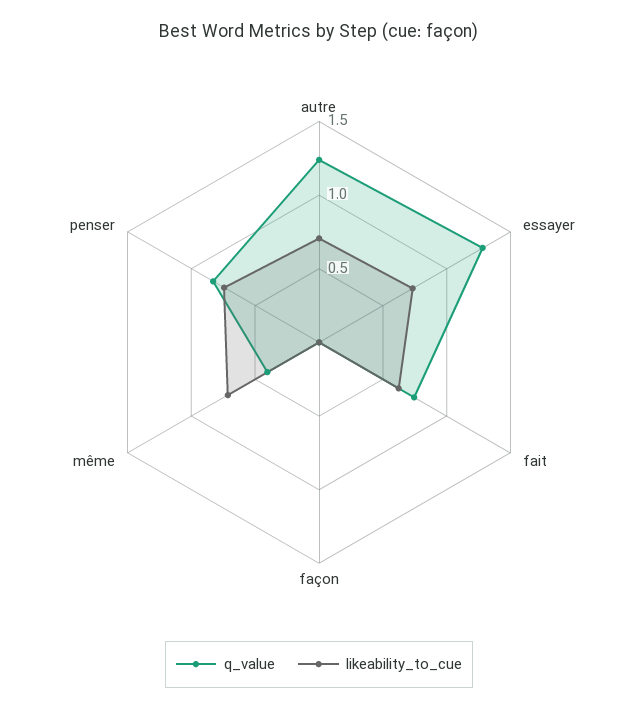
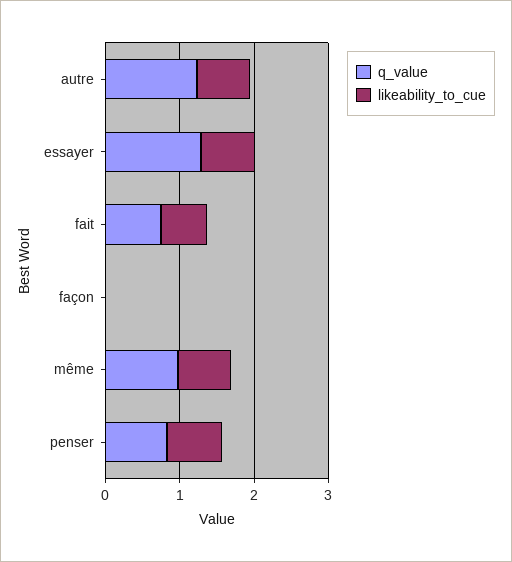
  {
    "q_value": {
      "autre": 1.2,
      "essayer": 1.3,
      "fait": 0.7,
      "façon": 0,
-     "même": 0.4,
+     "même": 1,
      "penser": 0.8
    },
    "likeability_to_cue": {
      "autre": 0.7,
      "essayer": 0.7,
      "fait": 0.6,
      "façon": 0,
      "même": 0.7,
      "penser": 0.7
    }
  }

